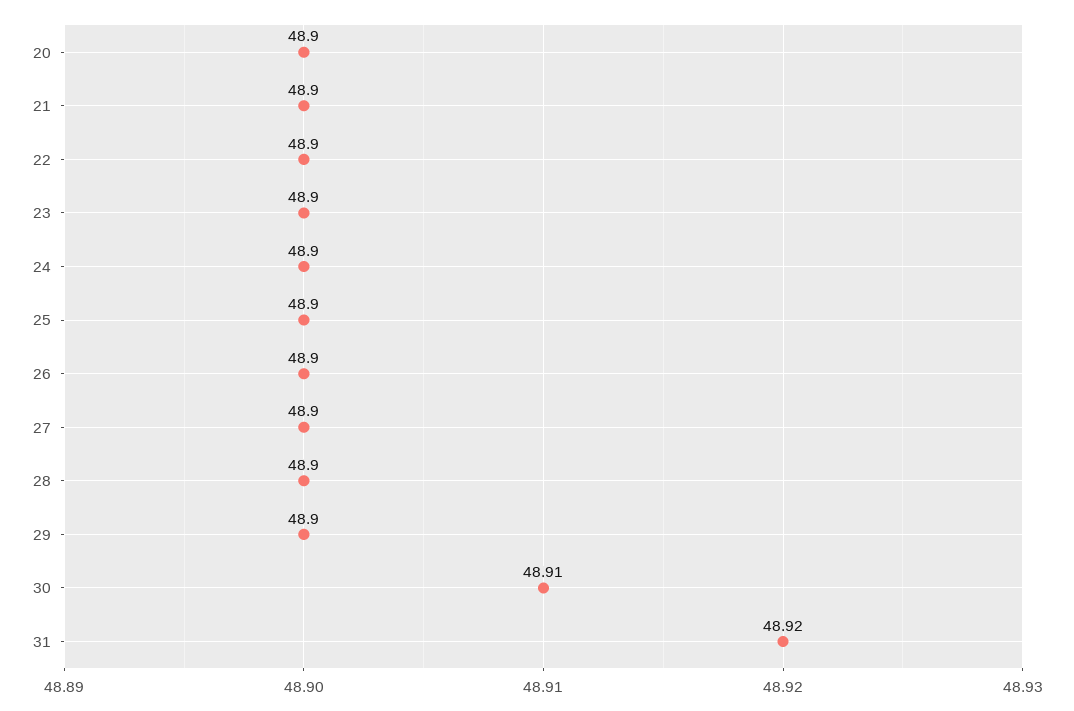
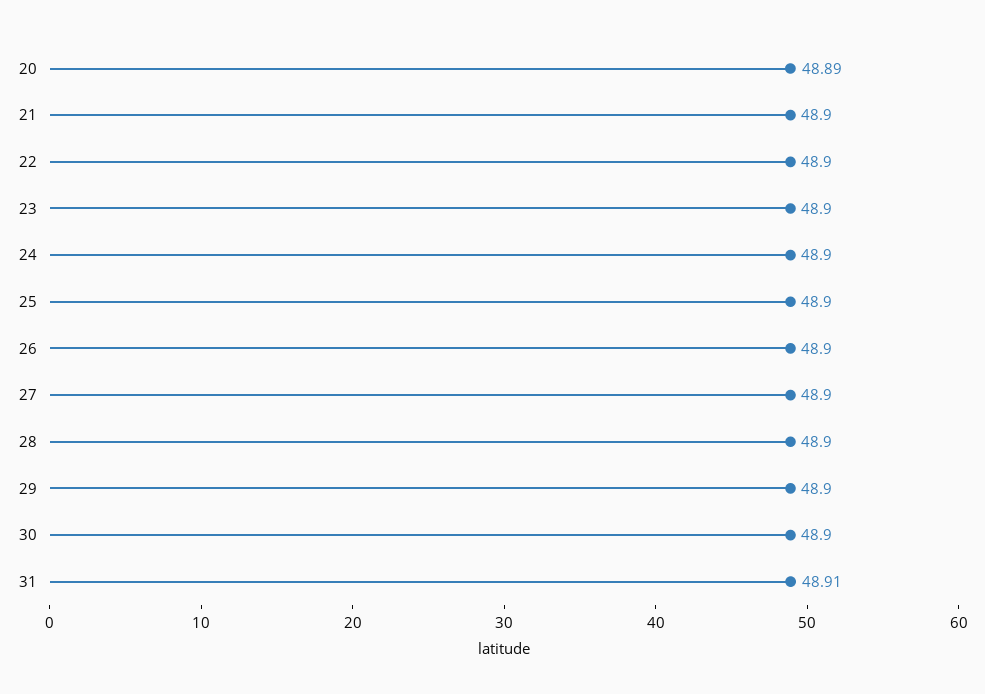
  {
-   "20": 48.9,
+   "20": 48.89,
    "21": 48.9,
    "22": 48.9,
    "23": 48.9,
    "24": 48.9,
    "25": 48.9,
    "26": 48.9,
    "27": 48.9,
    "28": 48.9,
    "29": 48.9,
-   "30": 48.91,
+   "30": 48.9,
-   "31": 48.92
+   "31": 48.91
  }

